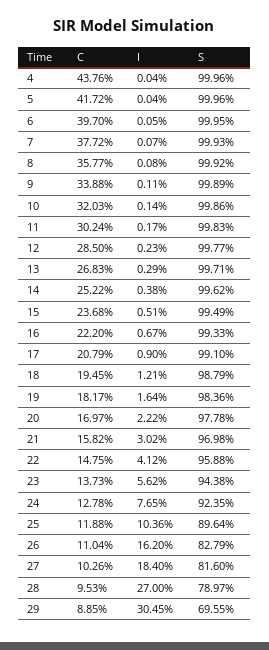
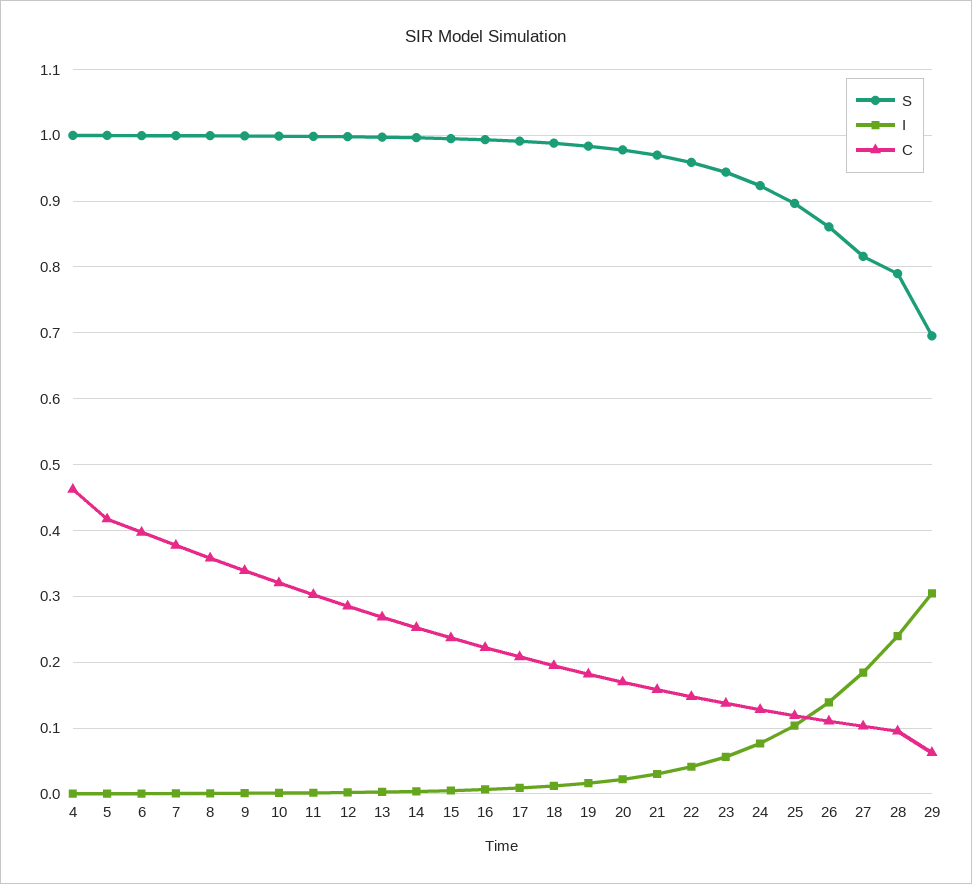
  {
    "C": {
-     "4": 0.4376,
+     "4": 0.46,
      "5": 0.4172,
      "6": 0.397,
      "7": 0.3772,
      "8": 0.3577,
      "9": 0.3388,
      "10": 0.3203,
      "11": 0.3024,
      "12": 0.285,
      "13": 0.2683,
      "14": 0.2522,
      "15": 0.2368,
      "16": 0.222,
      "17": 0.2079,
      "18": 0.1945,
      "19": 0.1817,
      "20": 0.1697,
      "21": 0.1582,
      "22": 0.1475,
      "23": 0.1373,
      "24": 0.1278,
      "25": 0.1188,
      "26": 0.1104,
      "27": 0.1026,
      "28": 0.0953,
-     "29": 0.0885
+     "29": 0.06
    },
    "I": {
      "4": 0.0004,
      "5": 0.0004,
      "6": 0.0005,
      "7": 0.0007,
      "8": 0.0008,
      "9": 0.0011,
      "10": 0.0014,
      "11": 0.0017,
      "12": 0.0023,
      "13": 0.0029,
      "14": 0.0038,
      "15": 0.0051,
      "16": 0.0067,
      "17": 0.009,
      "18": 0.0121,
      "19": 0.0164,
      "20": 0.0222,
      "21": 0.0302,
      "22": 0.0412,
      "23": 0.0562,
      "24": 0.0765,
      "25": 0.1036,
-     "26": 0.162,
+     "26": 0.14,
      "27": 0.184,
-     "28": 0.27,
+     "28": 0.24,
      "29": 0.3045
    },
    "S": {
      "4": 0.9996,
      "5": 0.9996,
      "6": 0.9995,
      "7": 0.9993,
      "8": 0.9992,
      "9": 0.9989,
      "10": 0.9986,
      "11": 0.9983,
      "12": 0.9977,
      "13": 0.9971,
      "14": 0.9962,
      "15": 0.9949,
      "16": 0.9933,
      "17": 0.991,
      "18": 0.9879,
      "19": 0.9836,
      "20": 0.9778,
      "21": 0.9698,
      "22": 0.9588,
      "23": 0.9438,
      "24": 0.9235,
      "25": 0.8964,
-     "26": 0.8279,
+     "26": 0.86,
      "27": 0.816,
      "28": 0.7897,
      "29": 0.6955
    }
  }

